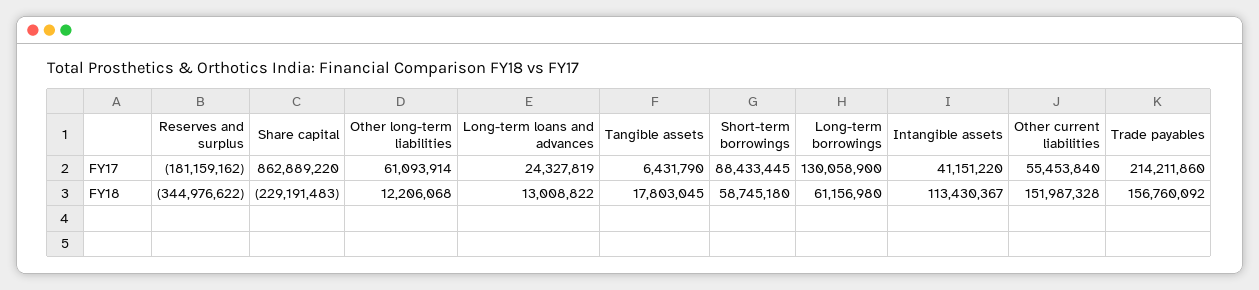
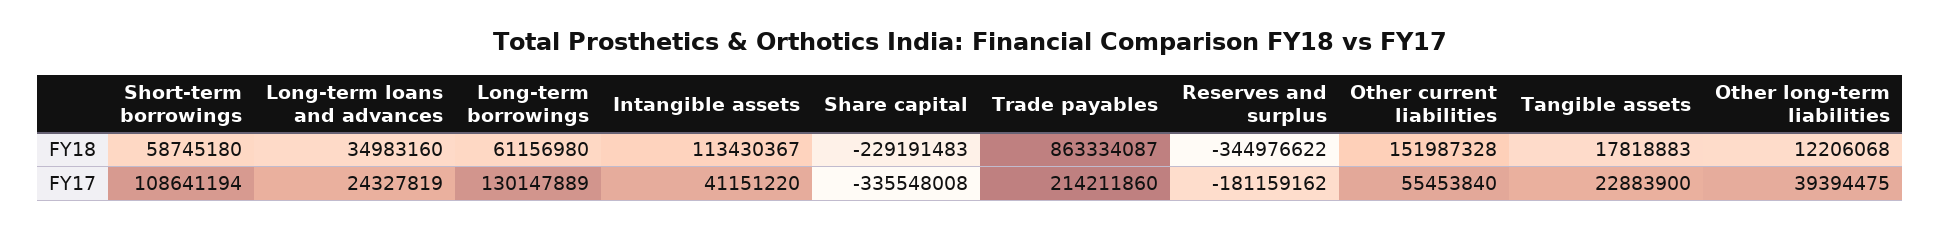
  {
    "Reserves and surplus": {
      "FY17": -181159162,
      "FY18": -344976622
    },
    "Share capital": {
-     "FY17": 862889220,
+     "FY17": -335548008,
      "FY18": -229191483
    },
    "Other long-term liabilities": {
-     "FY17": 61093914,
+     "FY17": 39394475,
      "FY18": 12206068
    },
    "Long-term loans and advances": {
      "FY17": 24327819,
-     "FY18": 13008822
+     "FY18": 34983160
    },
    "Tangible assets": {
-     "FY17": 6431790,
+     "FY17": 22883900,
-     "FY18": 17803045
+     "FY18": 17818883
    },
    "Short-term borrowings": {
-     "FY17": 88433445,
+     "FY17": 108641194,
      "FY18": 58745180
    },
    "Long-term borrowings": {
-     "FY17": 130058900,
+     "FY17": 130147889,
      "FY18": 61156980
    },
    "Intangible assets": {
      "FY17": 41151220,
      "FY18": 113430367
    },
    "Other current liabilities": {
      "FY17": 55453840,
      "FY18": 151987328
    },
    "Trade payables": {
      "FY17": 214211860,
-     "FY18": 156760092
+     "FY18": 863334087
    }
  }

